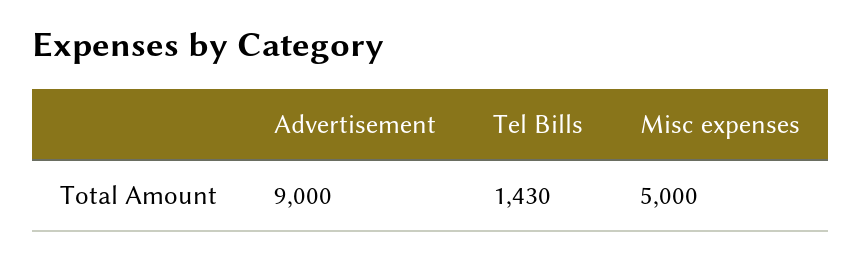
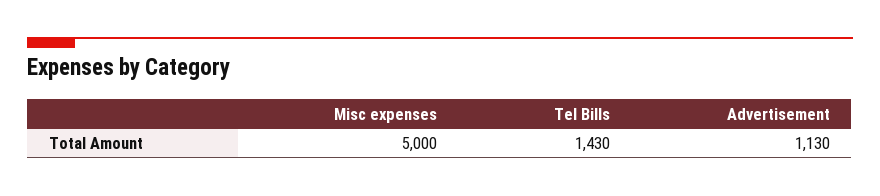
  {
-   "Advertisement": 9000,
+   "Advertisement": 1130,
    "Tel Bills": 1430,
    "Misc expenses": 5000
  }

